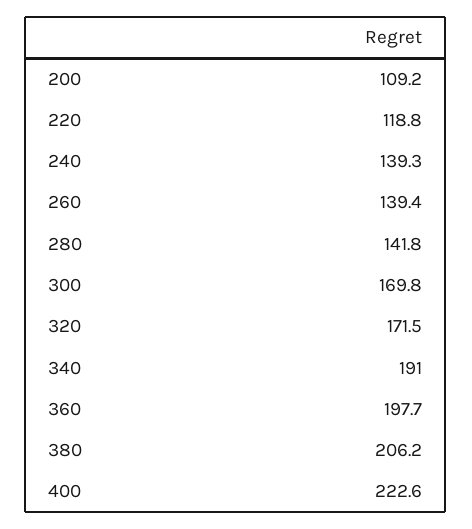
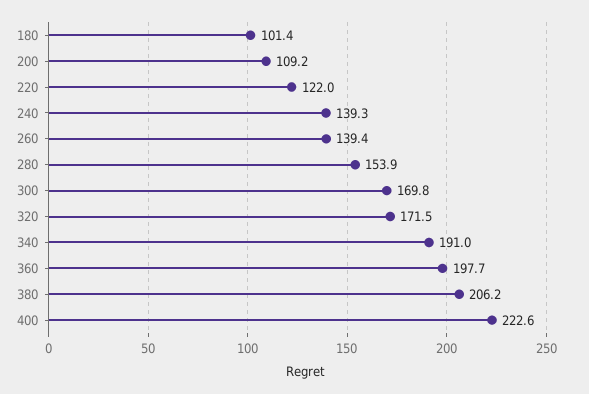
  {
    "200": 109.2,
-   "220": 118.8,
+   "220": 122,
    "240": 139.3,
    "260": 139.4,
-   "280": 141.8,
+   "280": 153.9,
    "300": 169.8,
    "320": 171.5,
    "340": 191,
    "360": 197.7,
    "380": 206.2,
-   "400": 222.6
+   "400": 222.6,
+   "180": 101.4
  }

